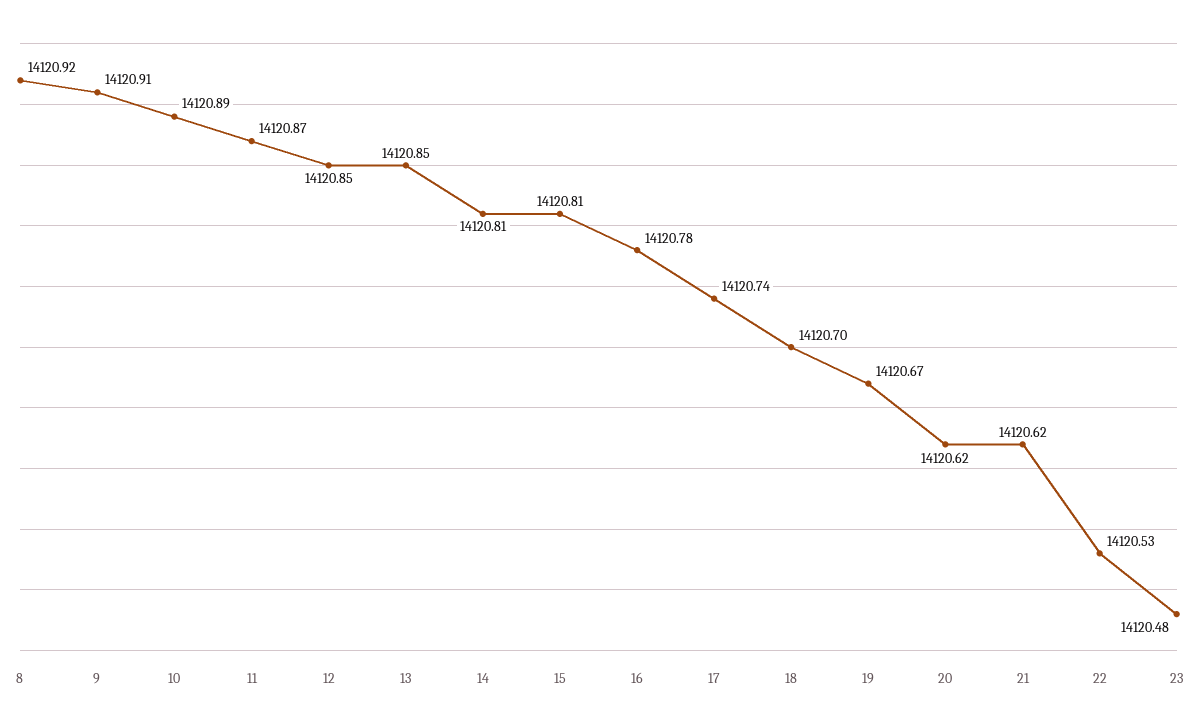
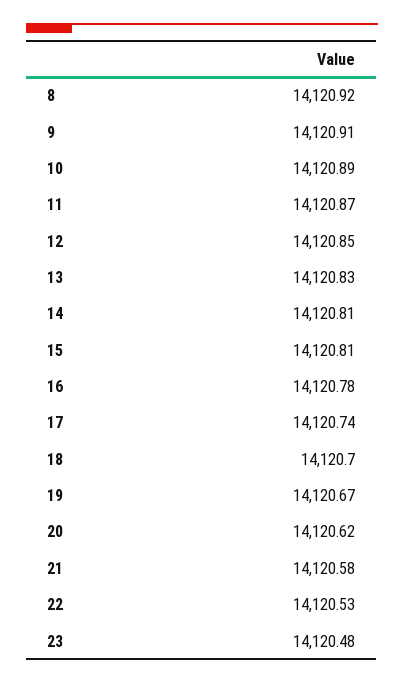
  {
    "8": 14120.92,
    "9": 14120.91,
    "10": 14120.89,
    "11": 14120.87,
    "12": 14120.85,
-   "13": 14120.85,
+   "13": 14120.83,
    "14": 14120.81,
    "15": 14120.81,
    "16": 14120.78,
    "17": 14120.74,
    "18": 14120.7,
    "19": 14120.67,
    "20": 14120.62,
-   "21": 14120.62,
+   "21": 14120.58,
    "22": 14120.53,
    "23": 14120.48
  }

